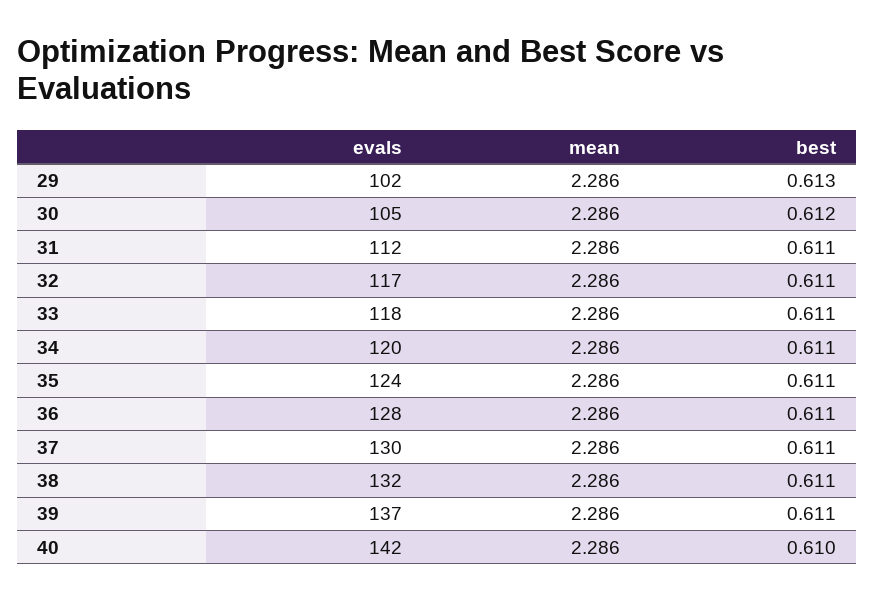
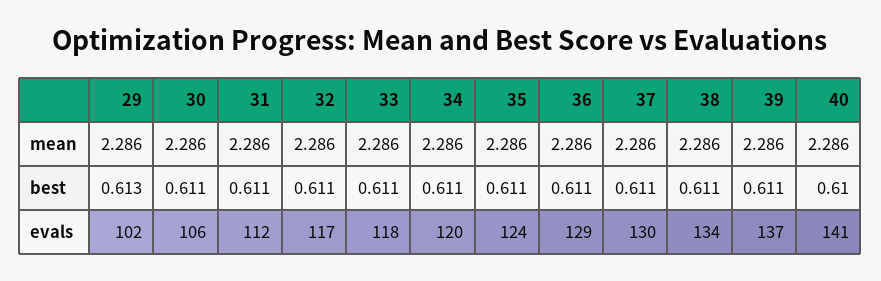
  {
    "evals": {
      "29": 102,
-     "30": 105,
+     "30": 106,
      "31": 112,
      "32": 117,
      "33": 118,
      "34": 120,
      "35": 124,
-     "36": 128,
+     "36": 129,
      "37": 130,
-     "38": 132,
+     "38": 134,
      "39": 137,
-     "40": 142
+     "40": 141
    },
    "mean": {
      "29": 2.286,
      "30": 2.286,
      "31": 2.286,
      "32": 2.286,
      "33": 2.286,
      "34": 2.286,
      "35": 2.286,
      "36": 2.286,
      "37": 2.286,
      "38": 2.286,
      "39": 2.286,
      "40": 2.286
    },
    "best": {
      "29": 0.613,
-     "30": 0.612,
+     "30": 0.611,
      "31": 0.611,
      "32": 0.611,
      "33": 0.611,
      "34": 0.611,
      "35": 0.611,
      "36": 0.611,
      "37": 0.611,
      "38": 0.611,
      "39": 0.611,
      "40": 0.61
    }
  }

